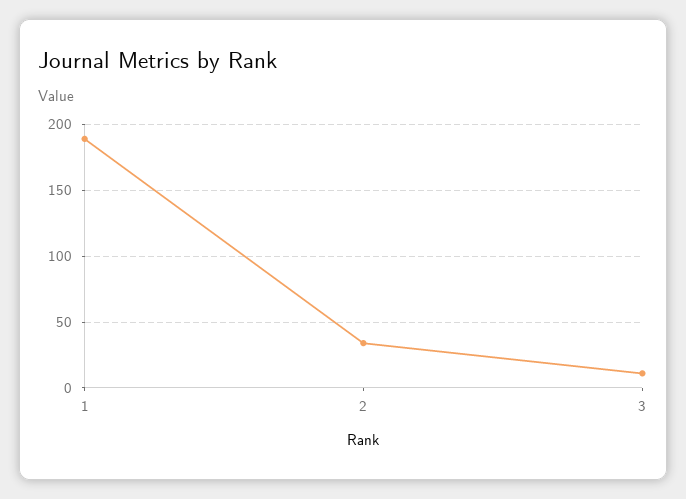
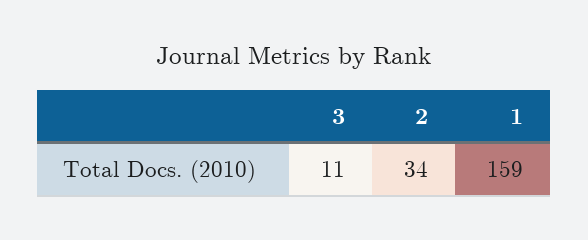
  {
-   "1": 190,
+   "1": 159,
    "2": 34,
    "3": 11
  }

